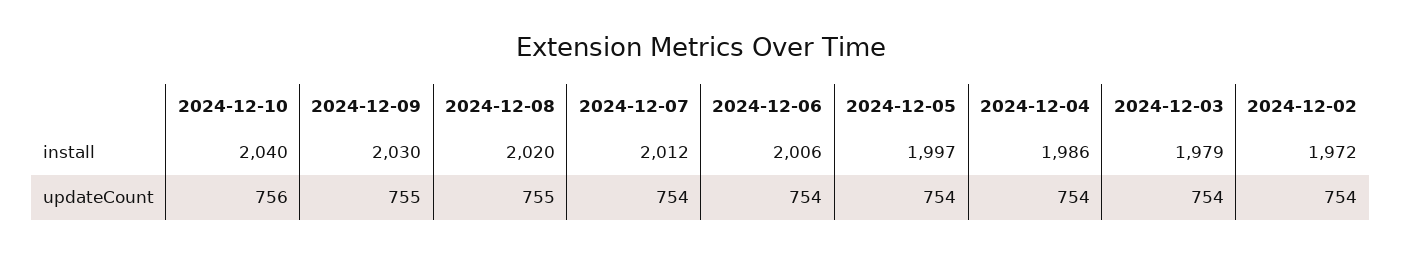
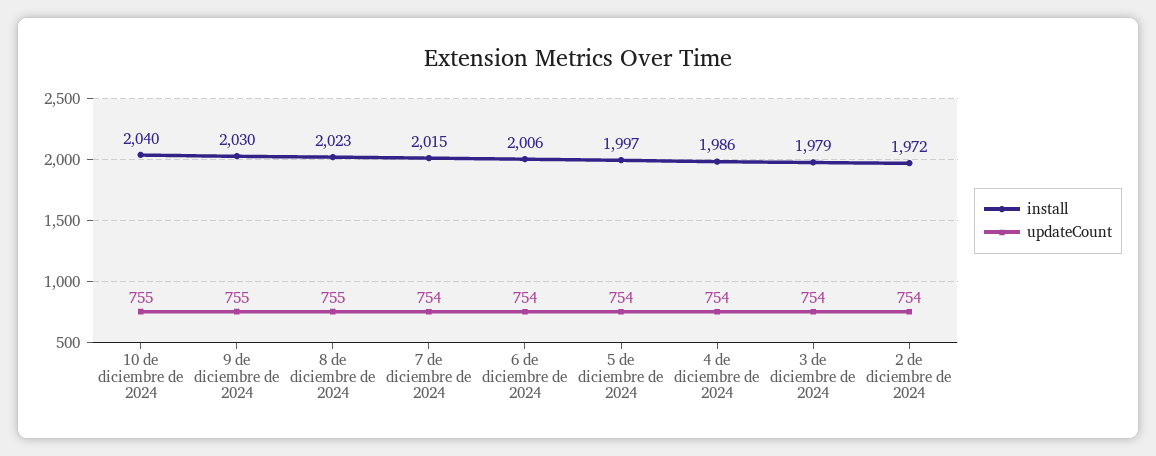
  {
    "install": {
      "2024-12-10": 2040,
      "2024-12-09": 2030,
-     "2024-12-08": 2020,
+     "2024-12-08": 2023,
-     "2024-12-07": 2012,
+     "2024-12-07": 2015,
      "2024-12-06": 2006,
      "2024-12-05": 1997,
      "2024-12-04": 1986,
      "2024-12-03": 1979,
      "2024-12-02": 1972
    },
    "updateCount": {
-     "2024-12-10": 756,
+     "2024-12-10": 755,
      "2024-12-09": 755,
      "2024-12-08": 755,
      "2024-12-07": 754,
      "2024-12-06": 754,
      "2024-12-05": 754,
      "2024-12-04": 754,
      "2024-12-03": 754,
      "2024-12-02": 754
    }
  }

